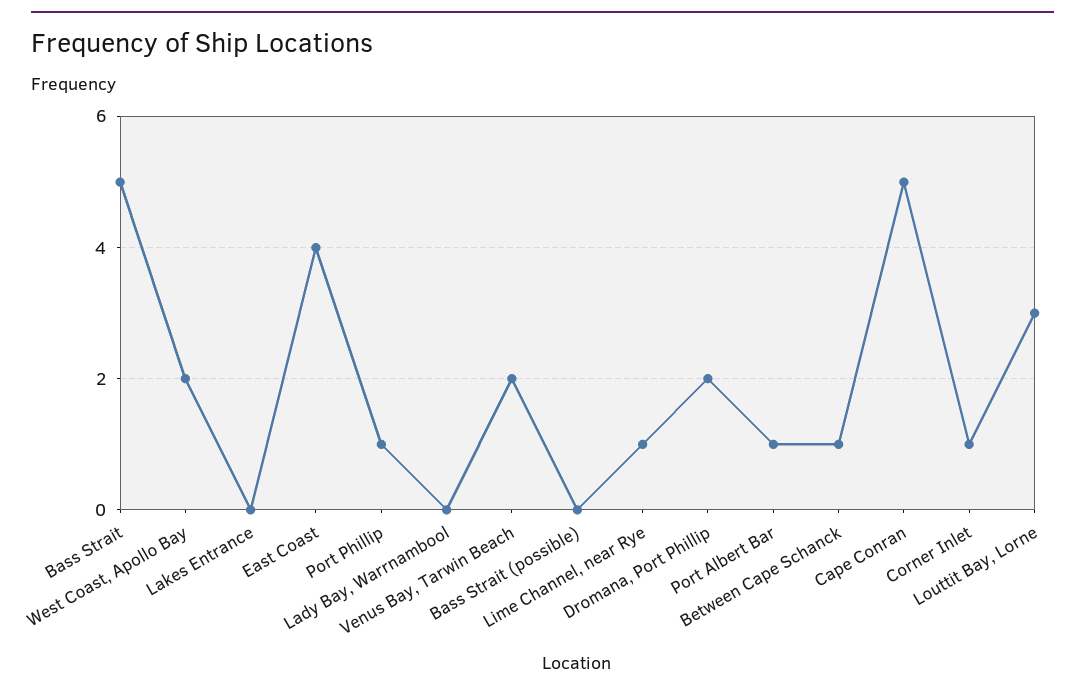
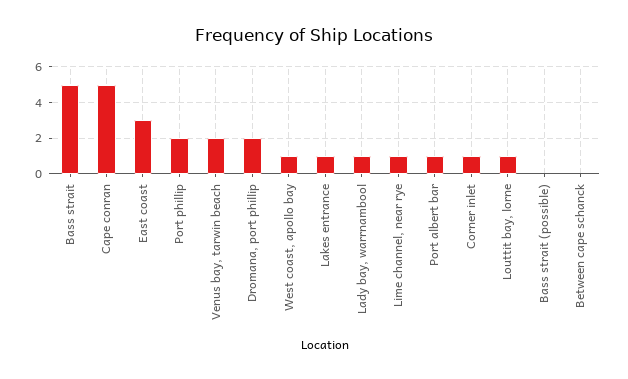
  {
    "Bass Strait": 5,
-   "West Coast, Apollo Bay": 2,
+   "West Coast, Apollo Bay": 1,
-   "Lakes Entrance": 0,
+   "Lakes Entrance": 1,
-   "East Coast": 4,
+   "East Coast": 3,
-   "Port Phillip": 1,
+   "Port Phillip": 2,
-   "Lady Bay, Warrnambool": 0,
+   "Lady Bay, Warrnambool": 1,
    "Venus Bay, Tarwin Beach": 2,
    "Bass Strait (possible)": 0,
    "Lime Channel, near Rye": 1,
    "Dromana, Port Phillip": 2,
    "Port Albert Bar": 1,
-   "Between Cape Schanck": 1,
+   "Between Cape Schanck": 0,
    "Cape Conran": 5,
    "Corner Inlet": 1,
-   "Louttit Bay, Lorne": 3
+   "Louttit Bay, Lorne": 1
  }

